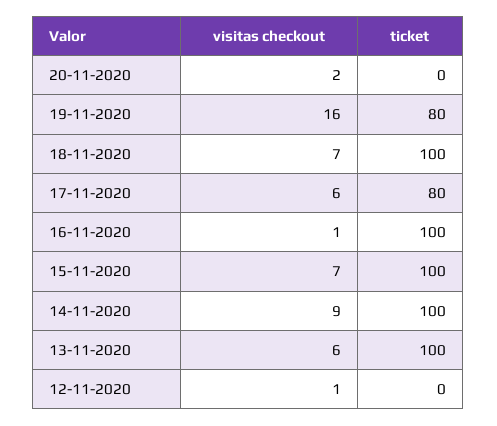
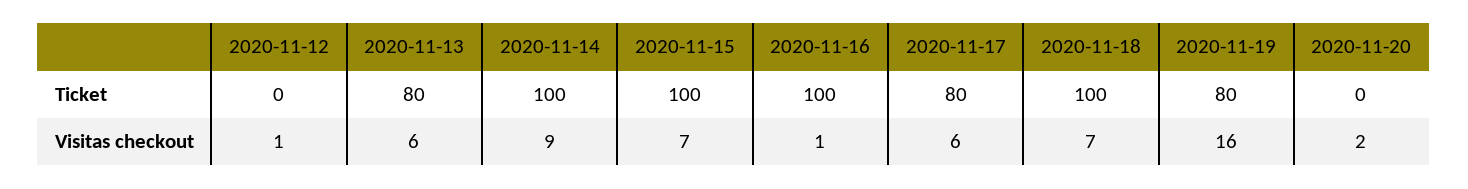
  {
    "visitas checkout": {
      "20-11-2020": 2,
      "19-11-2020": 16,
      "18-11-2020": 7,
      "17-11-2020": 6,
      "16-11-2020": 1,
      "15-11-2020": 7,
      "14-11-2020": 9,
      "13-11-2020": 6,
      "12-11-2020": 1
    },
    "ticket": {
      "20-11-2020": 0,
      "19-11-2020": 80,
      "18-11-2020": 100,
      "17-11-2020": 80,
      "16-11-2020": 100,
      "15-11-2020": 100,
      "14-11-2020": 100,
-     "13-11-2020": 100,
+     "13-11-2020": 80,
      "12-11-2020": 0
    }
  }

